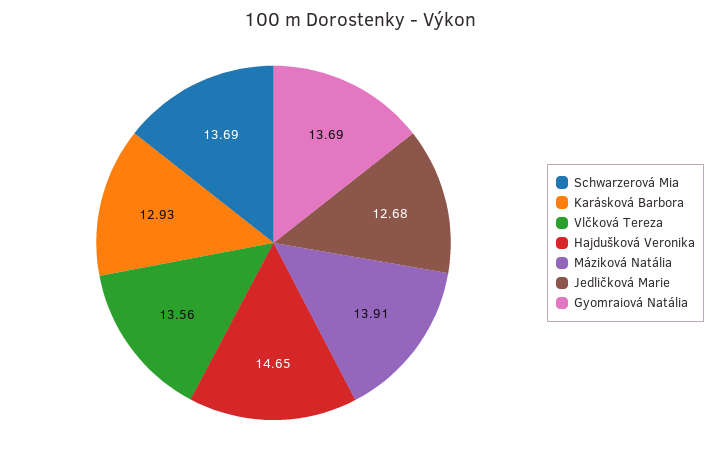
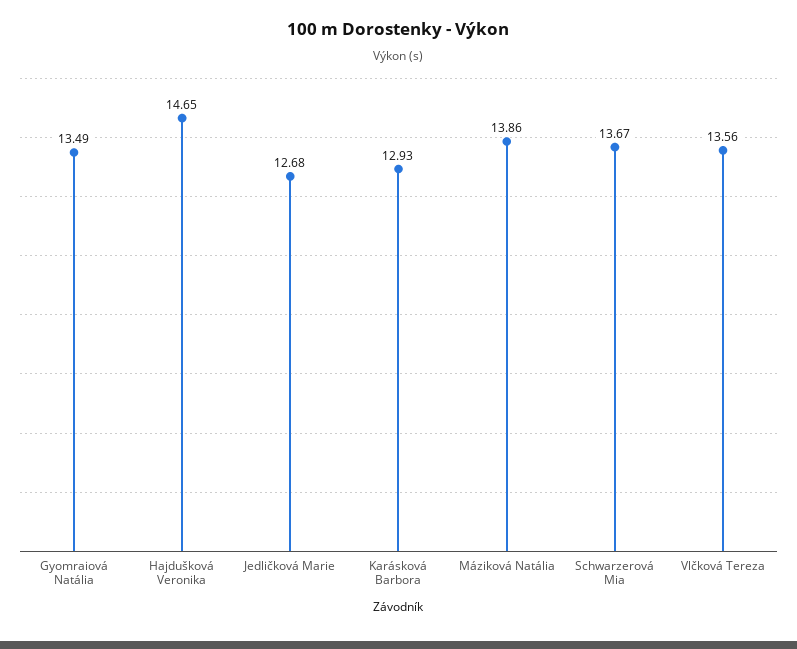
  {
-   "Schwarzerová Mia": 13.69,
+   "Schwarzerová Mia": 13.67,
    "Karásková Barbora": 12.93,
    "Vlčková Tereza": 13.56,
    "Hajdušková Veronika": 14.65,
-   "Máziková Natália": 13.91,
+   "Máziková Natália": 13.86,
    "Jedličková Marie": 12.68,
-   "Gyomraiová Natália": 13.69
+   "Gyomraiová Natália": 13.49
  }

